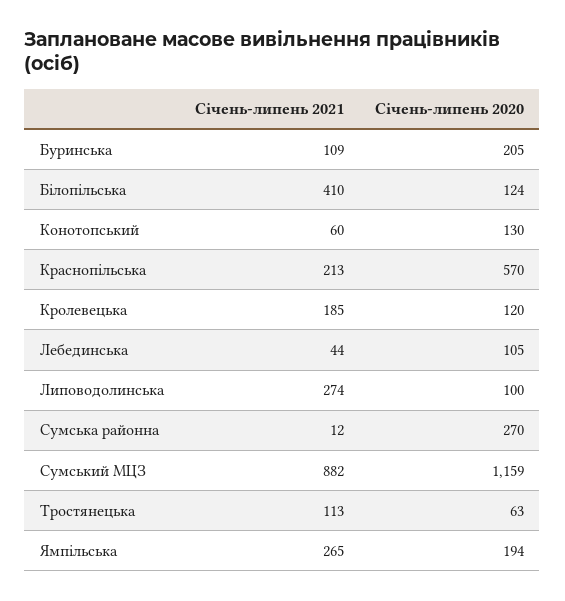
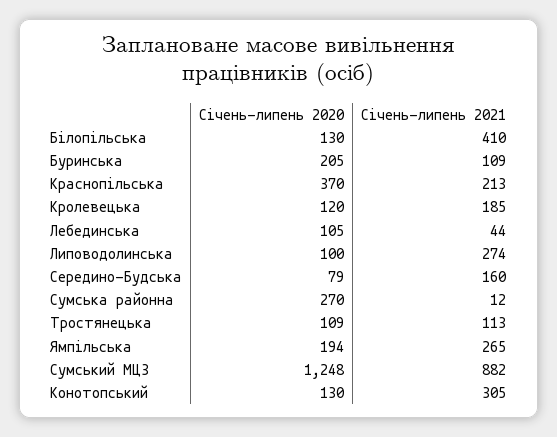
  {
    "Січень-липень 2021": {
      "Буринська": 109,
      "Білопільська": 410,
-     "Конотопський": 60,
+     "Конотопський": 305,
      "Краснопільська": 213,
      "Кролевецька": 185,
      "Лебединська": 44,
      "Липоводолинська": 274,
      "Сумська районна": 12,
      "Сумський МЦЗ": 882,
      "Тростянецька": 113,
-     "Ямпільська": 265
+     "Ямпільська": 265,
+     "Середино-Будська": 160
    },
    "Січень-липень 2020": {
      "Буринська": 205,
-     "Білопільська": 124,
+     "Білопільська": 130,
      "Конотопський": 130,
-     "Краснопільська": 570,
+     "Краснопільська": 370,
      "Кролевецька": 120,
      "Лебединська": 105,
      "Липоводолинська": 100,
      "Сумська районна": 270,
-     "Сумський МЦЗ": 1159,
+     "Сумський МЦЗ": 1248,
-     "Тростянецька": 63,
+     "Тростянецька": 109,
-     "Ямпільська": 194
+     "Ямпільська": 194,
+     "Середино-Будська": 79
    }
  }

